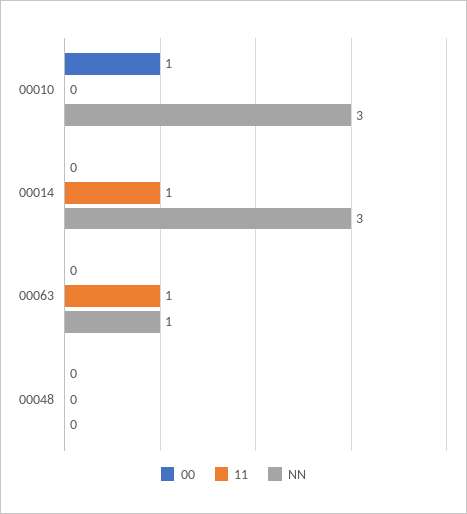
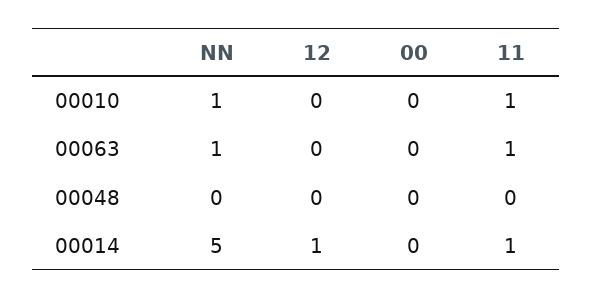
  {
    "00": {
-     "00010": 1,
+     "00010": 0,
      "00014": 0,
      "00063": 0,
      "00048": 0
    },
    "11": {
-     "00010": 0,
+     "00010": 1,
      "00014": 1,
      "00063": 1,
      "00048": 0
    },
    "NN": {
-     "00010": 3,
+     "00010": 1,
-     "00014": 3,
+     "00014": 5,
      "00063": 1,
      "00048": 0
-   }
+   },
+   "12": {
+     "00010": 0,
+     "00063": 0,
+     "00048": 0,
+     "00014": 1
+   }
  }

